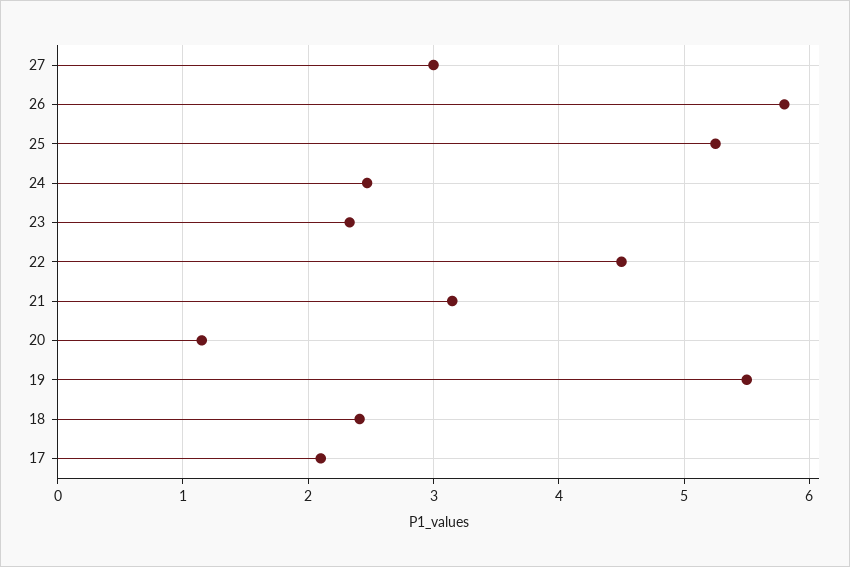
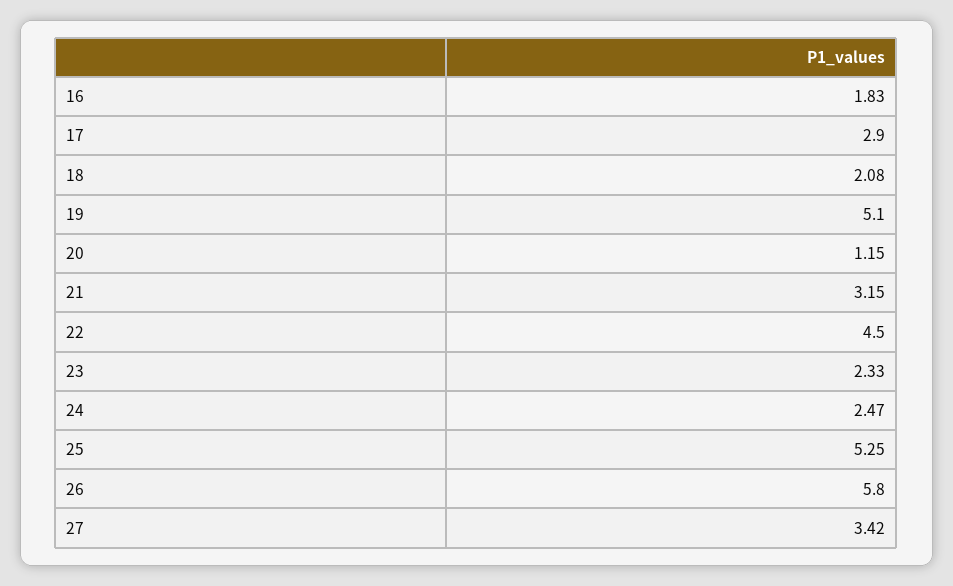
  {
-   "27": 3,
+   "27": 3.42,
    "26": 5.8,
    "25": 5.25,
    "24": 2.47,
    "23": 2.33,
    "22": 4.5,
    "21": 3.15,
    "20": 1.15,
-   "19": 5.5,
+   "19": 5.1,
-   "18": 2.4,
+   "18": 2.08,
-   "17": 2.1
+   "17": 2.9,
+   "16": 1.83
  }

